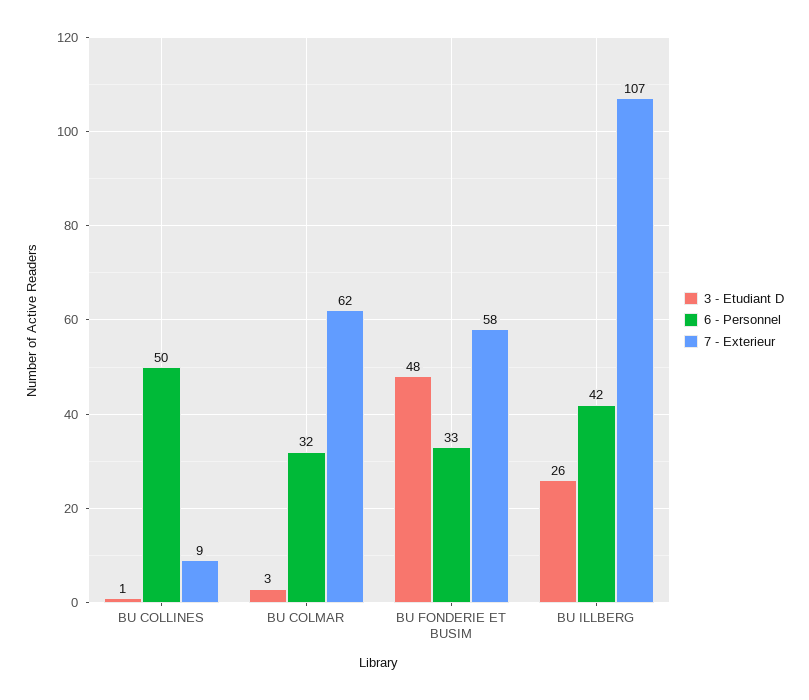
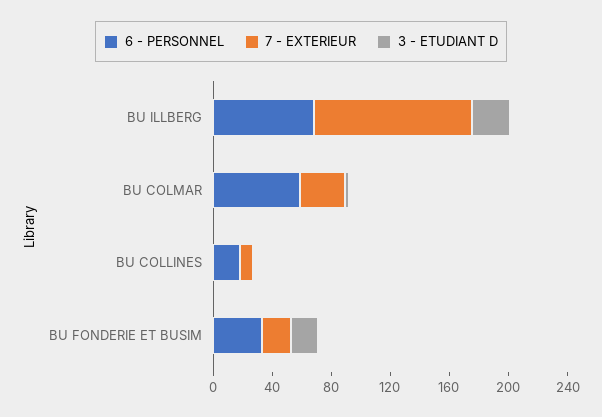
  {
    "3 - Etudiant D": {
      "BU COLLINES": 1,
      "BU COLMAR": 3,
-     "BU FONDERIE ET BUSIM": 48,
+     "BU FONDERIE ET BUSIM": 20,
      "BU ILLBERG": 26
    },
    "6 - Personnel": {
-     "BU COLLINES": 50,
+     "BU COLLINES": 20,
-     "BU COLMAR": 32,
+     "BU COLMAR": 60,
      "BU FONDERIE ET BUSIM": 33,
-     "BU ILLBERG": 42
+     "BU ILLBERG": 70
    },
    "7 - Exterieur": {
      "BU COLLINES": 9,
-     "BU COLMAR": 62,
+     "BU COLMAR": 30,
-     "BU FONDERIE ET BUSIM": 58,
+     "BU FONDERIE ET BUSIM": 20,
      "BU ILLBERG": 107
    }
  }

